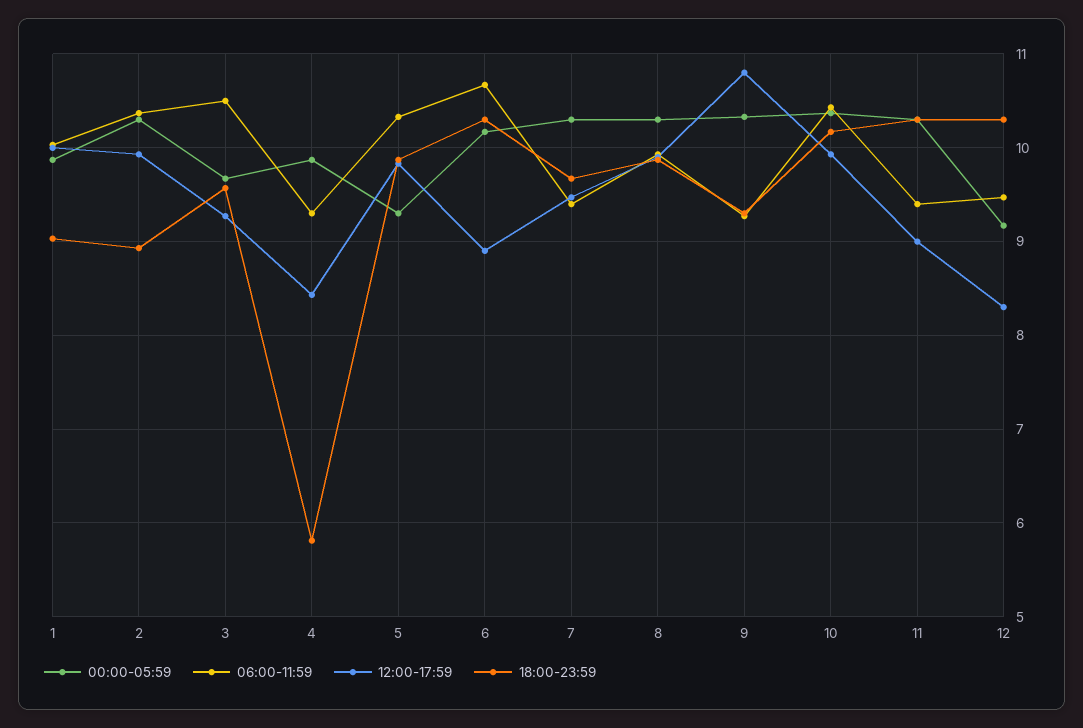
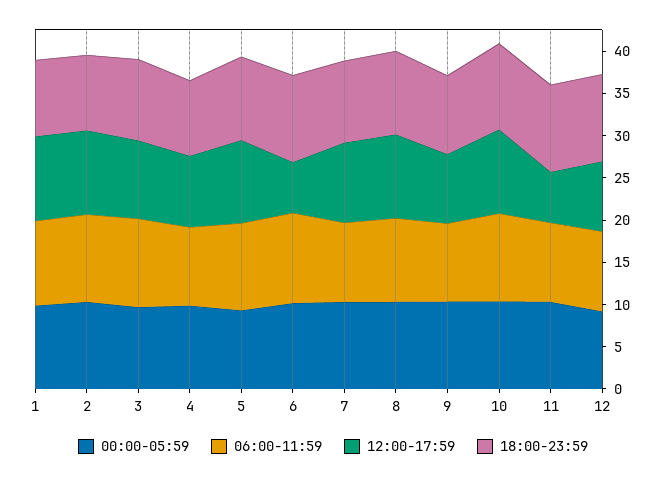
  {
    "00:00-05:59": {
      "1": 9.9,
      "2": 10.3,
      "3": 9.7,
      "4": 9.9,
      "5": 9.3,
      "6": 10.2,
      "7": 10.3,
      "8": 10.3,
      "9": 10.3,
      "10": 10.4,
      "11": 10.3,
      "12": 9.2
    },
    "06:00-11:59": {
      "1": 10,
      "2": 10.4,
      "3": 10.5,
      "4": 9.3,
      "5": 10.3,
      "6": 10.7,
      "7": 9.4,
      "8": 9.9,
      "9": 9.3,
      "10": 10.4,
      "11": 9.4,
      "12": 9.5
    },
    "12:00-17:59": {
      "1": 10,
      "2": 9.9,
      "3": 9.3,
      "4": 8.4,
      "5": 9.8,
-     "6": 8.9,
+     "6": 6,
      "7": 9.5,
      "8": 9.9,
-     "9": 10.8,
+     "9": 8,
      "10": 9.9,
-     "11": 9,
+     "11": 6,
      "12": 8.3
    },
    "18:00-23:59": {
      "1": 9,
      "2": 8.9,
      "3": 9.6,
-     "4": 5.8,
+     "4": 9,
      "5": 9.9,
      "6": 10.3,
      "7": 9.7,
      "8": 9.9,
      "9": 9.3,
      "10": 10.2,
      "11": 10.3,
      "12": 10.3
    }
  }

